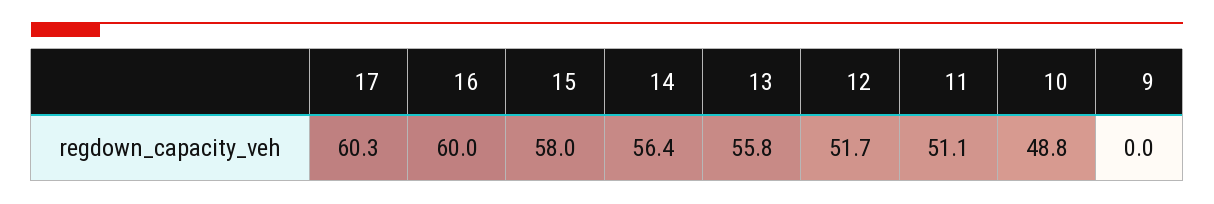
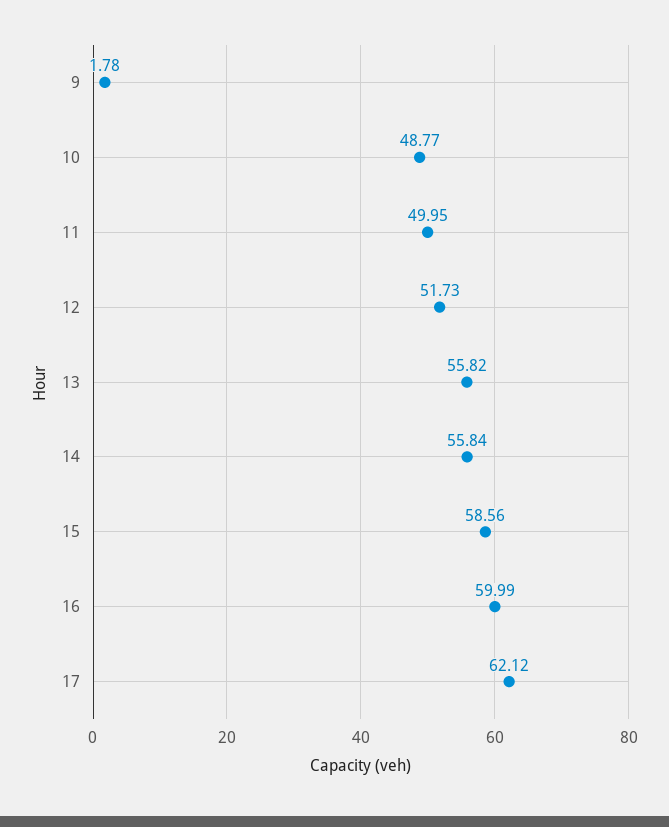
  {
-   "17": 60.3,
+   "17": 62.12,
    "16": 59.99,
-   "15": 58,
+   "15": 58.56,
-   "14": 56.4,
+   "14": 55.84,
    "13": 55.82,
    "12": 51.73,
-   "11": 51.1,
+   "11": 49.95,
    "10": 48.77,
-   "9": 0
+   "9": 1.78
  }

